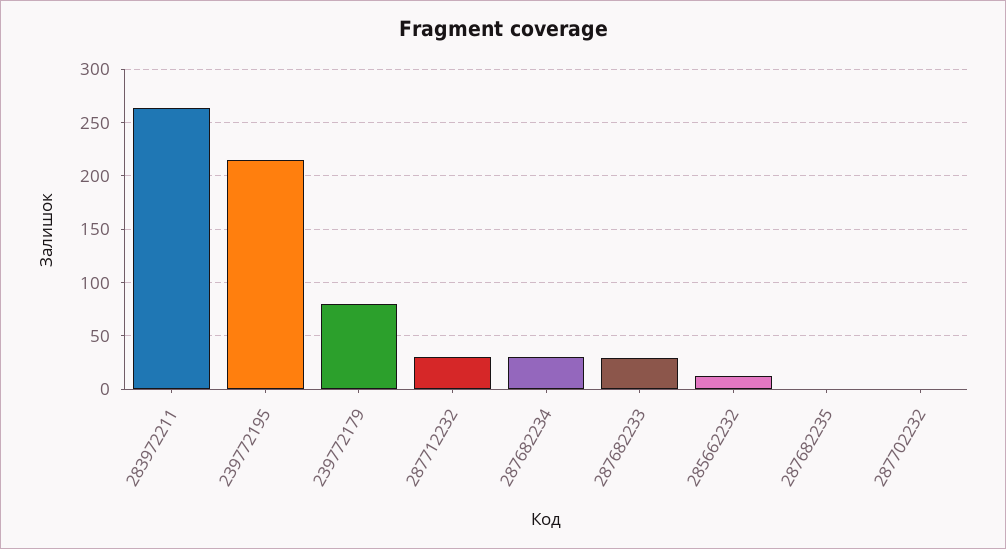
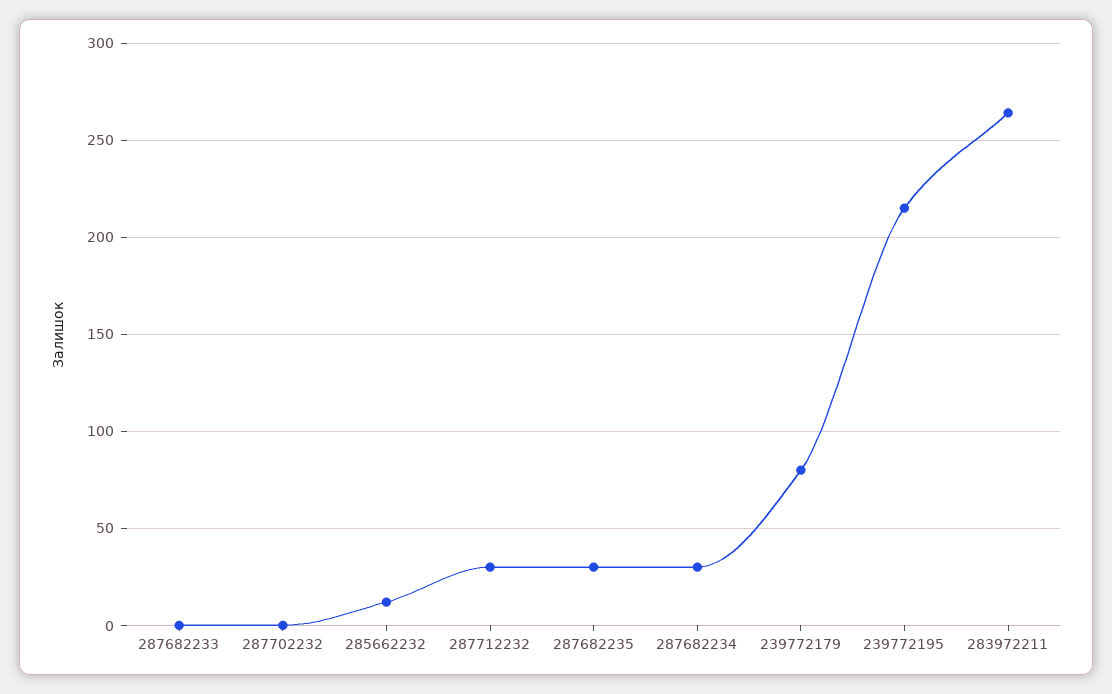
  {
    "283972211": 265,
    "239772195": 215,
    "239772179": 80,
    "287712232": 30,
    "287682234": 30,
-   "287682233": 30,
+   "287682233": 0,
    "285662232": 10,
-   "287682235": 0,
+   "287682235": 30,
    "287702232": 0
  }

